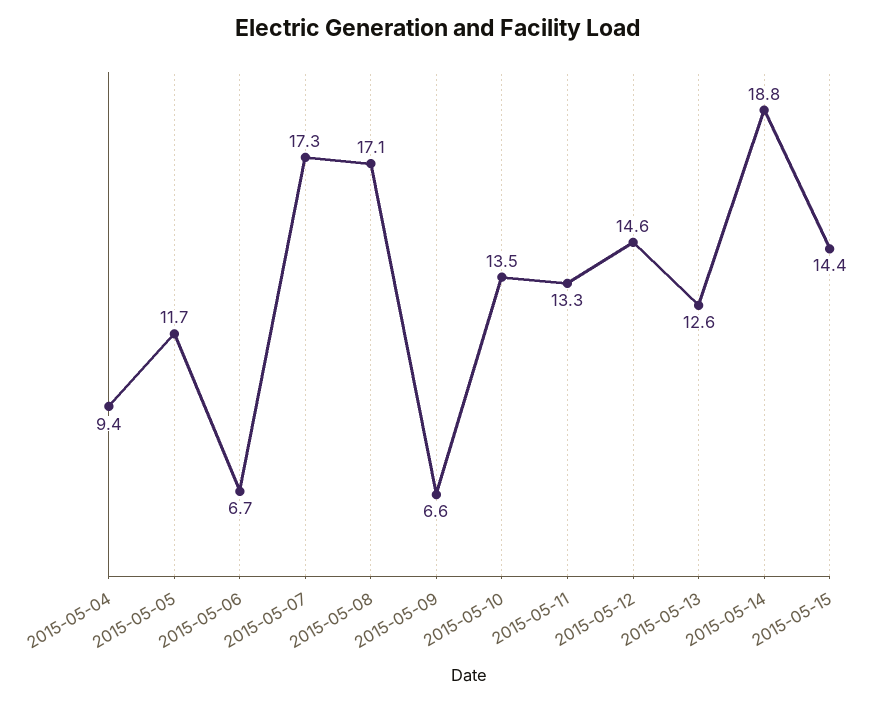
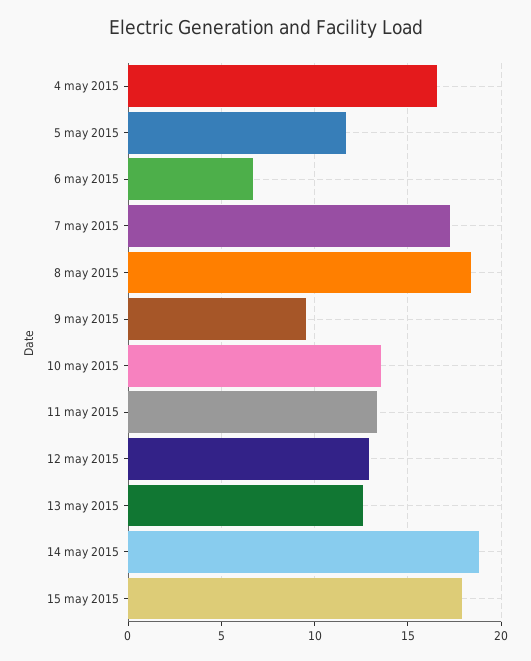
  {
-   "2015-05-04": 9.4,
+   "2015-05-04": 16.5,
    "2015-05-05": 11.7,
    "2015-05-06": 6.7,
    "2015-05-07": 17.3,
-   "2015-05-08": 17.1,
+   "2015-05-08": 18.5,
-   "2015-05-09": 6.6,
+   "2015-05-09": 9.5,
    "2015-05-10": 13.5,
    "2015-05-11": 13.3,
-   "2015-05-12": 14.6,
+   "2015-05-12": 13,
    "2015-05-13": 12.6,
    "2015-05-14": 18.8,
-   "2015-05-15": 14.4
+   "2015-05-15": 18
  }

